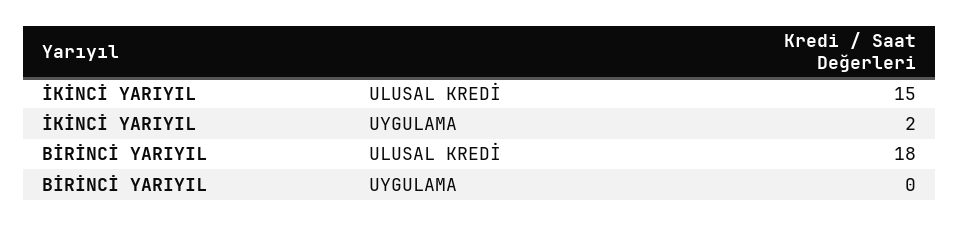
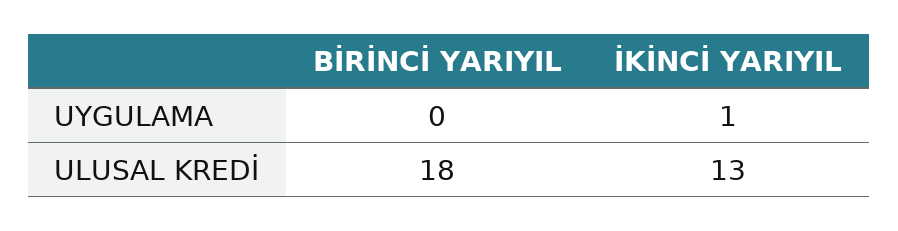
  {
    "İKİNCİ YARIYIL": {
-     "ULUSAL KREDİ": 15,
+     "ULUSAL KREDİ": 13,
-     "UYGULAMA": 2
+     "UYGULAMA": 1
    },
    "BİRİNCİ YARIYIL": {
      "ULUSAL KREDİ": 18,
      "UYGULAMA": 0
    }
  }

